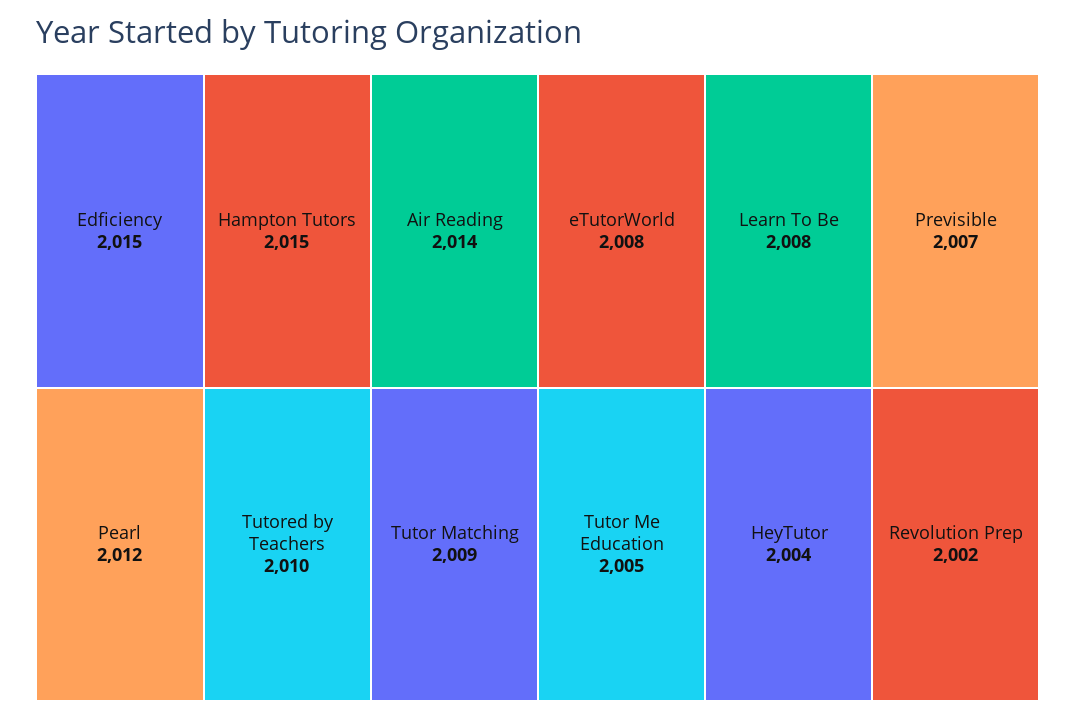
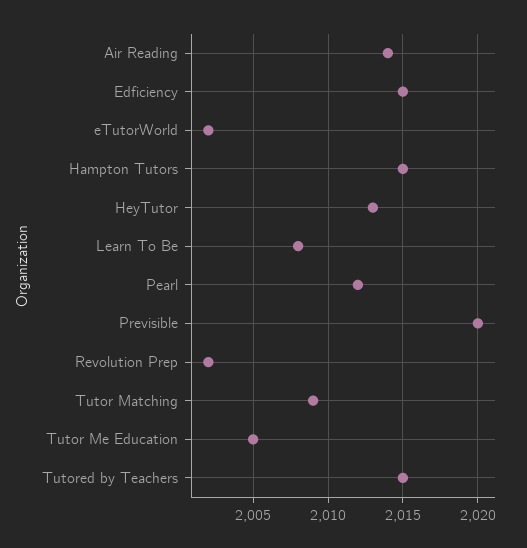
  {
    "Edficiency": 2015,
    "Hampton Tutors": 2015,
    "Air Reading": 2014,
    "Pearl": 2012,
-   "Tutored by Teachers": 2010,
+   "Tutored by Teachers": 2015,
    "Tutor Matching": 2009,
-   "eTutorWorld": 2008,
+   "eTutorWorld": 2002,
    "Learn To Be": 2008,
-   "Previsible": 2007,
+   "Previsible": 2020,
    "Tutor Me Education": 2005,
-   "HeyTutor": 2004,
+   "HeyTutor": 2013,
    "Revolution Prep": 2002
  }

